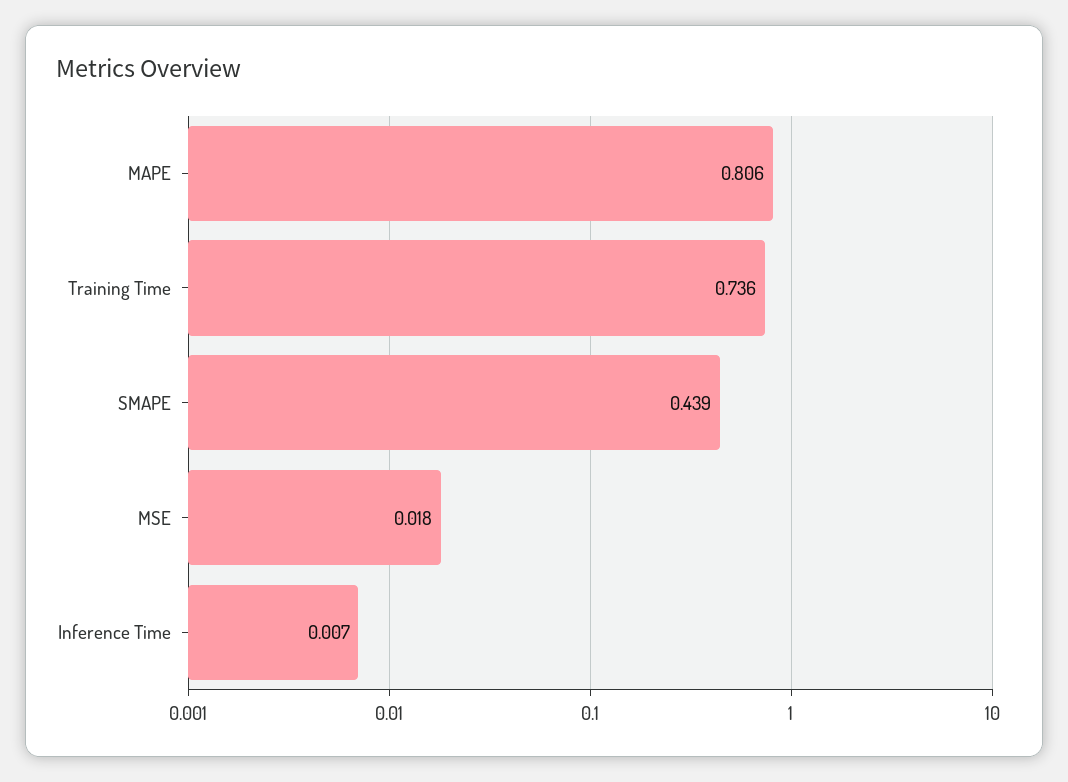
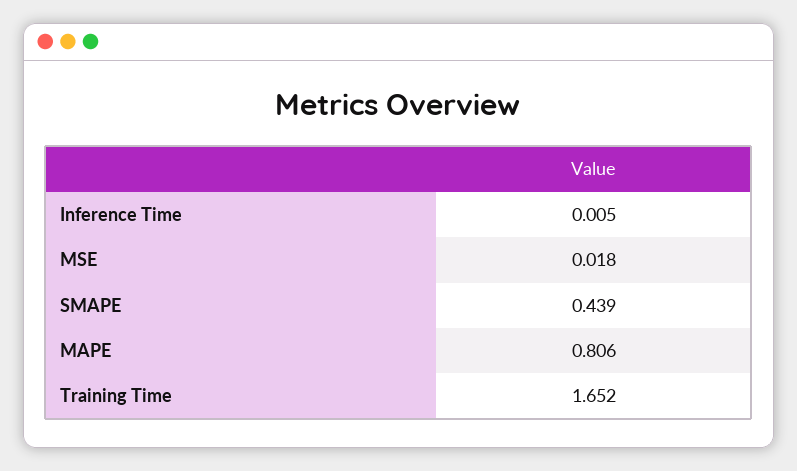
  {
    "MAPE": 0.806,
-   "Training Time": 0.736,
+   "Training Time": 1.652,
    "SMAPE": 0.439,
    "MSE": 0.018,
-   "Inference Time": 0.007
+   "Inference Time": 0.005
  }

